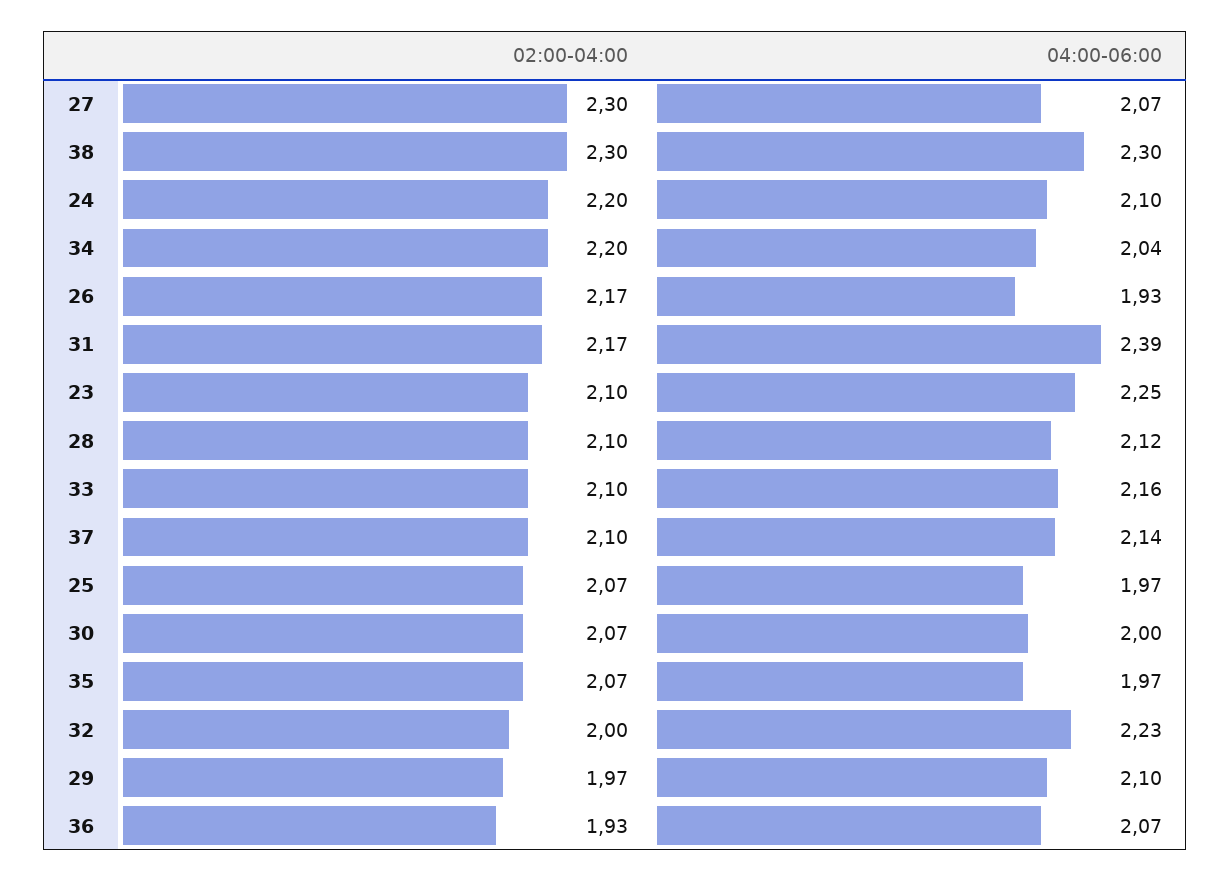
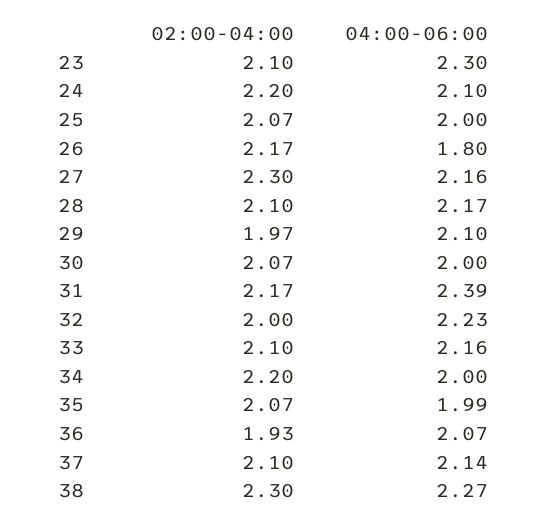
  {
    "02:00-04:00": {
      "27": 2.3,
      "38": 2.3,
      "24": 2.2,
      "34": 2.2,
      "26": 2.17,
      "31": 2.17,
      "23": 2.1,
      "28": 2.1,
      "33": 2.1,
      "37": 2.1,
      "25": 2.07,
      "30": 2.07,
      "35": 2.07,
      "32": 2,
      "29": 1.97,
      "36": 1.93
    },
    "04:00-06:00": {
-     "27": 2.07,
+     "27": 2.16,
-     "38": 2.3,
+     "38": 2.27,
      "24": 2.1,
-     "34": 2.04,
+     "34": 2,
-     "26": 1.93,
+     "26": 1.8,
      "31": 2.39,
-     "23": 2.25,
+     "23": 2.3,
-     "28": 2.12,
+     "28": 2.17,
      "33": 2.16,
      "37": 2.14,
-     "25": 1.97,
+     "25": 2,
      "30": 2,
-     "35": 1.97,
+     "35": 1.99,
      "32": 2.23,
      "29": 2.1,
      "36": 2.07
    }
  }

